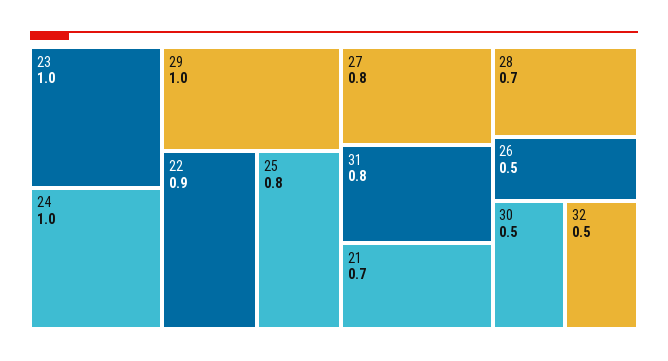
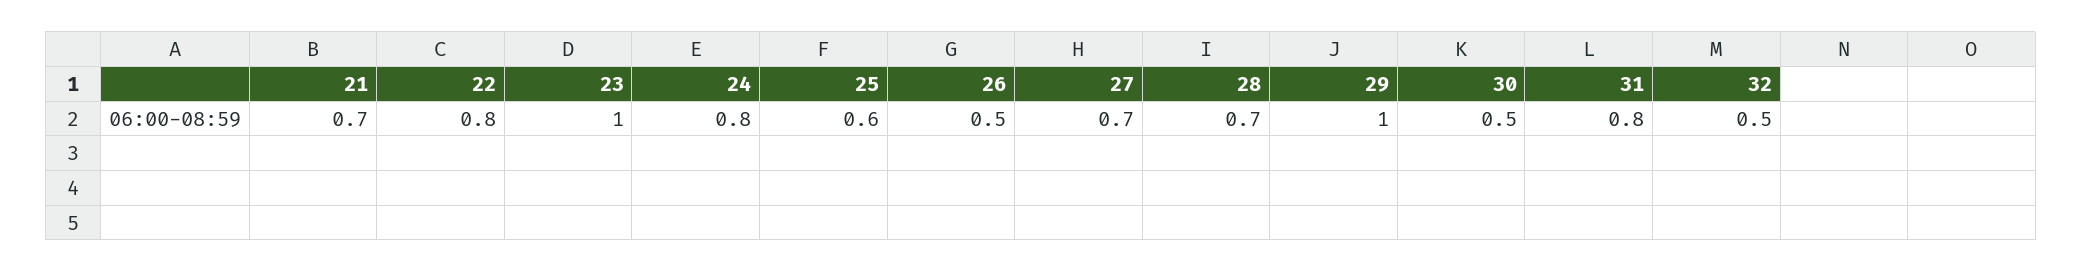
  {
    "23": 1,
-   "24": 1,
+   "24": 0.8,
    "29": 1,
-   "22": 0.9,
+   "22": 0.8,
-   "25": 0.8,
+   "25": 0.6,
-   "27": 0.8,
+   "27": 0.7,
    "31": 0.8,
    "21": 0.7,
    "28": 0.7,
    "26": 0.5,
    "30": 0.5,
    "32": 0.5
  }

